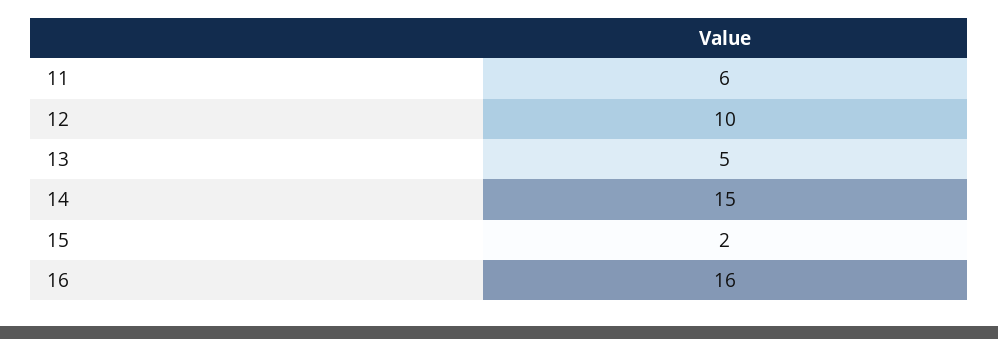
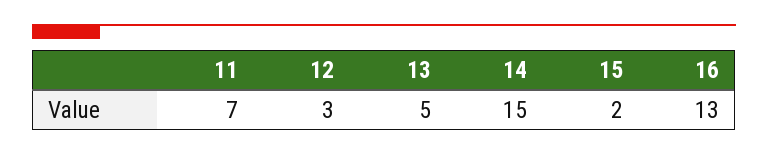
  {
-   "11": 6,
+   "11": 7,
-   "12": 10,
+   "12": 3,
    "13": 5,
    "14": 15,
    "15": 2,
-   "16": 16
+   "16": 13
  }

